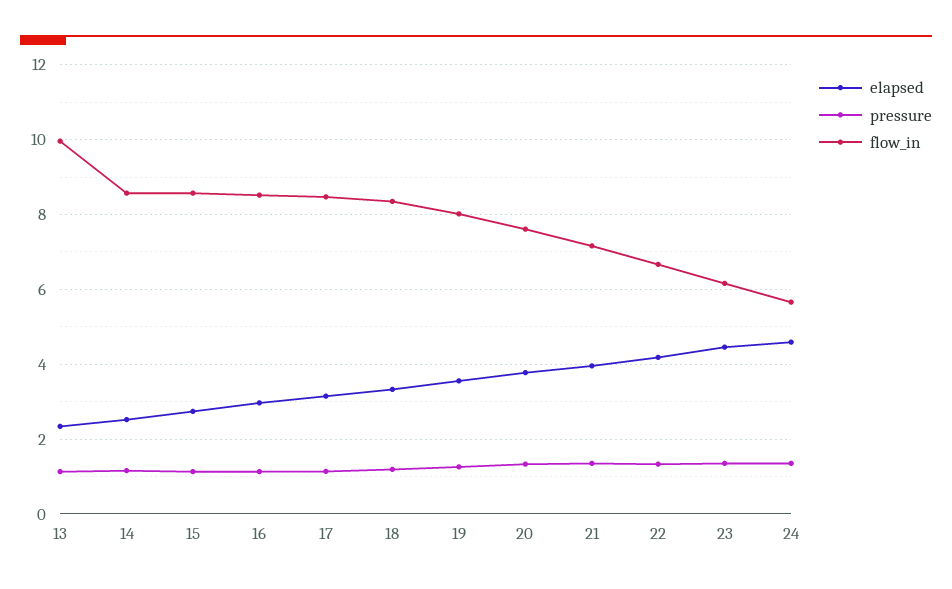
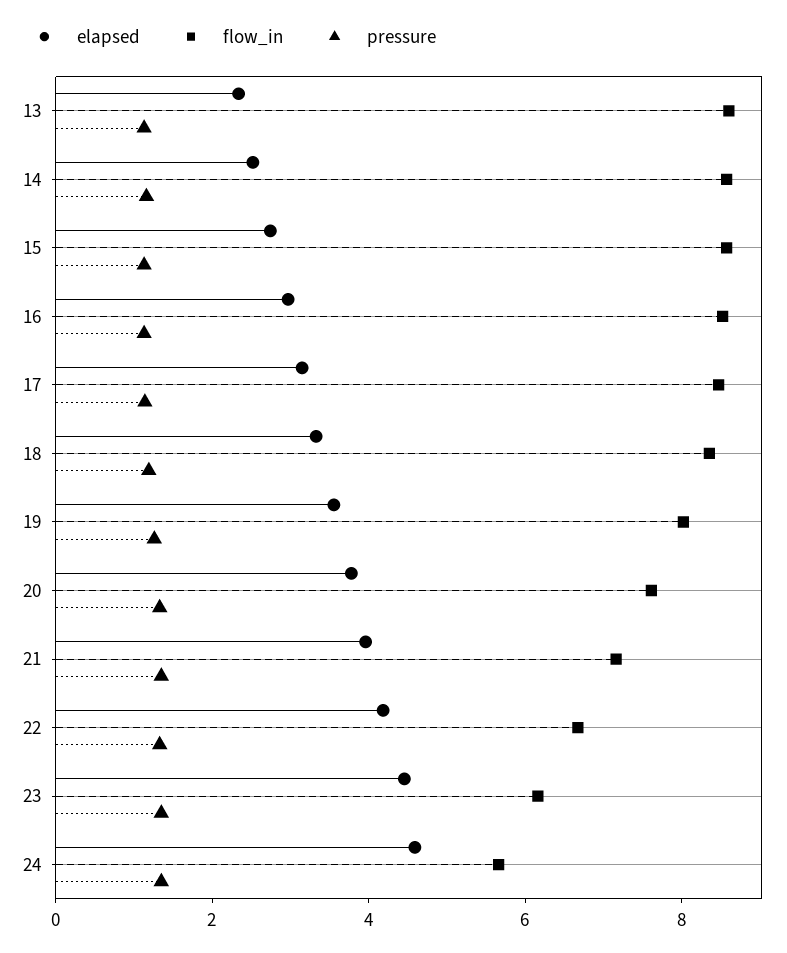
  {
    "elapsed": {
      "13": 2.4,
      "14": 2.6,
      "15": 2.8,
      "16": 3,
      "17": 3.2,
      "18": 3.4,
      "19": 3.6,
      "20": 3.8,
      "21": 4,
      "22": 4.2,
      "23": 4.4,
      "24": 4.6
    },
    "pressure": {
      "13": 1.2,
      "14": 1.2,
      "15": 1.2,
      "16": 1.2,
      "17": 1.2,
      "18": 1.2,
      "19": 1.2,
      "20": 1.4,
      "21": 1.4,
      "22": 1.4,
      "23": 1.4,
      "24": 1.4
    },
    "flow_in": {
-     "13": 10,
+     "13": 8.5,
      "14": 8.6,
      "15": 8.6,
      "16": 8.6,
      "17": 8.4,
      "18": 8.4,
      "19": 8,
      "20": 7.6,
      "21": 7.2,
      "22": 6.6,
      "23": 6.2,
      "24": 5.6
    }
  }

